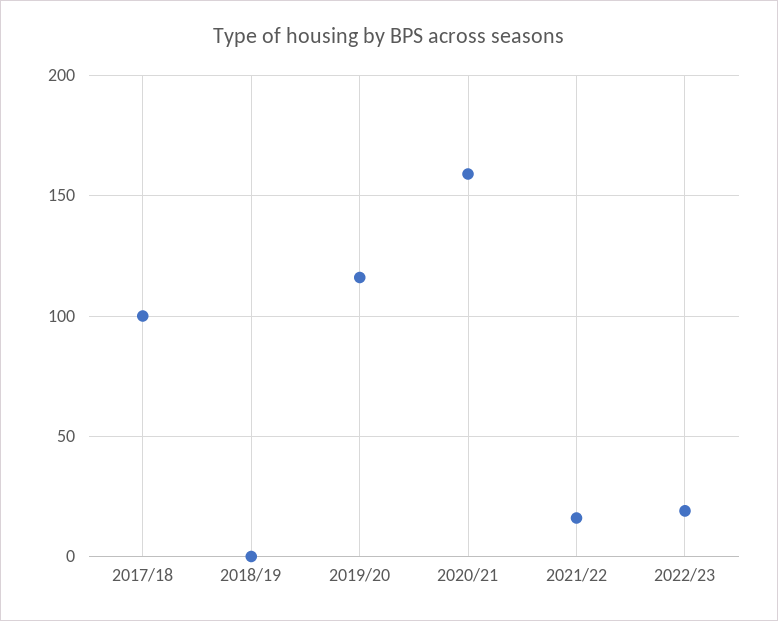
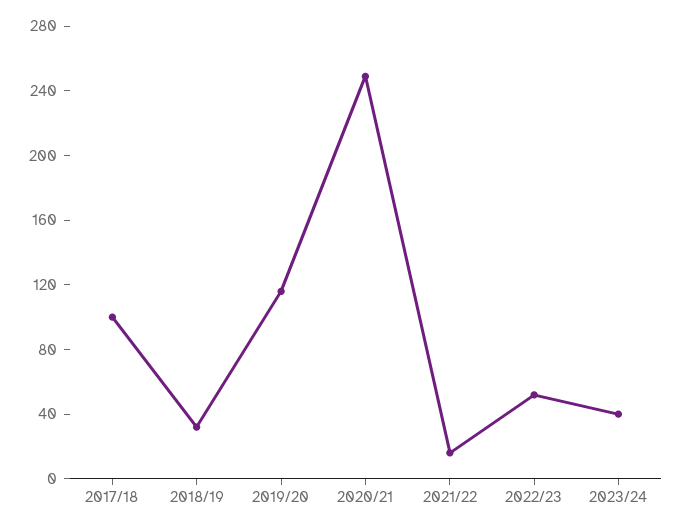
  {
    "2017/18": 100,
-   "2018/19": 0,
+   "2018/19": 30,
    "2019/20": 115,
-   "2020/21": 160,
+   "2020/21": 250,
    "2021/22": 15,
-   "2022/23": 20
+   "2022/23": 50,
+   "2023/24": 40
  }

